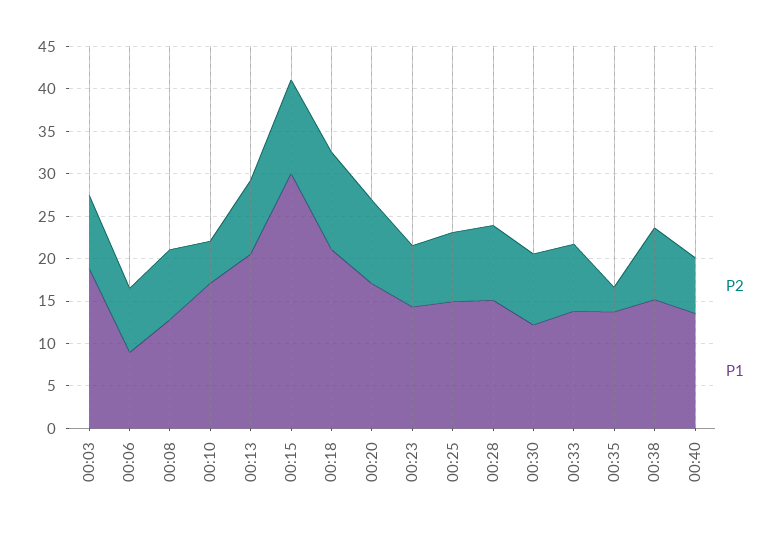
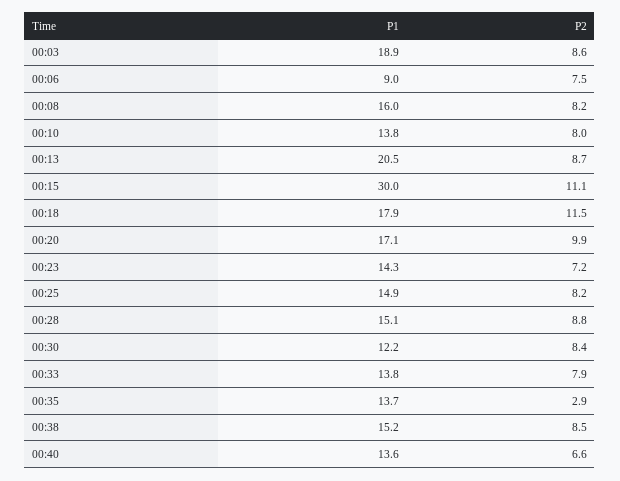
  {
    "P2": {
      "00:03": 8.6,
      "00:06": 7.5,
      "00:08": 8.2,
-     "00:10": 5,
+     "00:10": 8,
      "00:13": 8.7,
      "00:15": 11.1,
      "00:18": 11.5,
      "00:20": 9.9,
      "00:23": 7.2,
      "00:25": 8.2,
      "00:28": 8.8,
      "00:30": 8.4,
      "00:33": 7.9,
      "00:35": 2.9,
      "00:38": 8.5,
      "00:40": 6.6
    },
    "P1": {
      "00:03": 18.9,
      "00:06": 9,
-     "00:08": 13,
+     "00:08": 16,
-     "00:10": 17,
+     "00:10": 13.8,
      "00:13": 20.5,
      "00:15": 30,
-     "00:18": 21,
+     "00:18": 17.9,
      "00:20": 17.1,
      "00:23": 14.3,
      "00:25": 14.9,
      "00:28": 15.1,
      "00:30": 12.2,
      "00:33": 13.8,
      "00:35": 13.7,
      "00:38": 15.2,
      "00:40": 13.6
    }
  }

